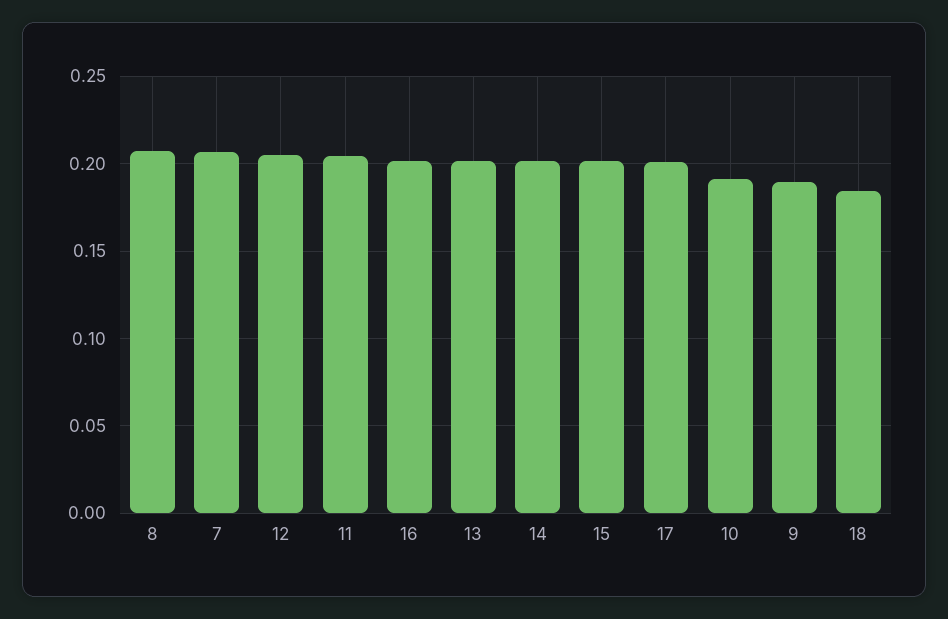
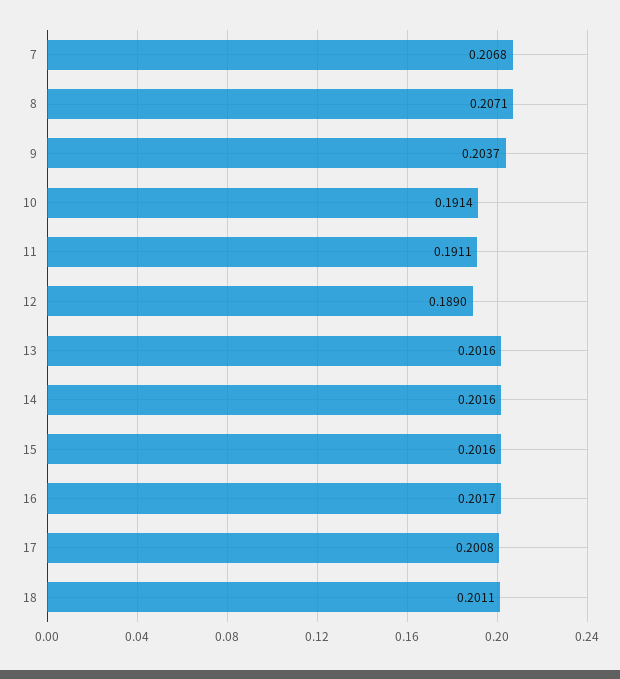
  {
    "8": 0.2071,
    "7": 0.2068,
-   "12": 0.205,
+   "12": 0.189,
-   "11": 0.205,
+   "11": 0.1911,
    "16": 0.2017,
    "13": 0.2016,
    "14": 0.2016,
    "15": 0.2016,
    "17": 0.2008,
    "10": 0.1914,
-   "9": 0.19,
+   "9": 0.2037,
-   "18": 0.185
+   "18": 0.2011
  }

